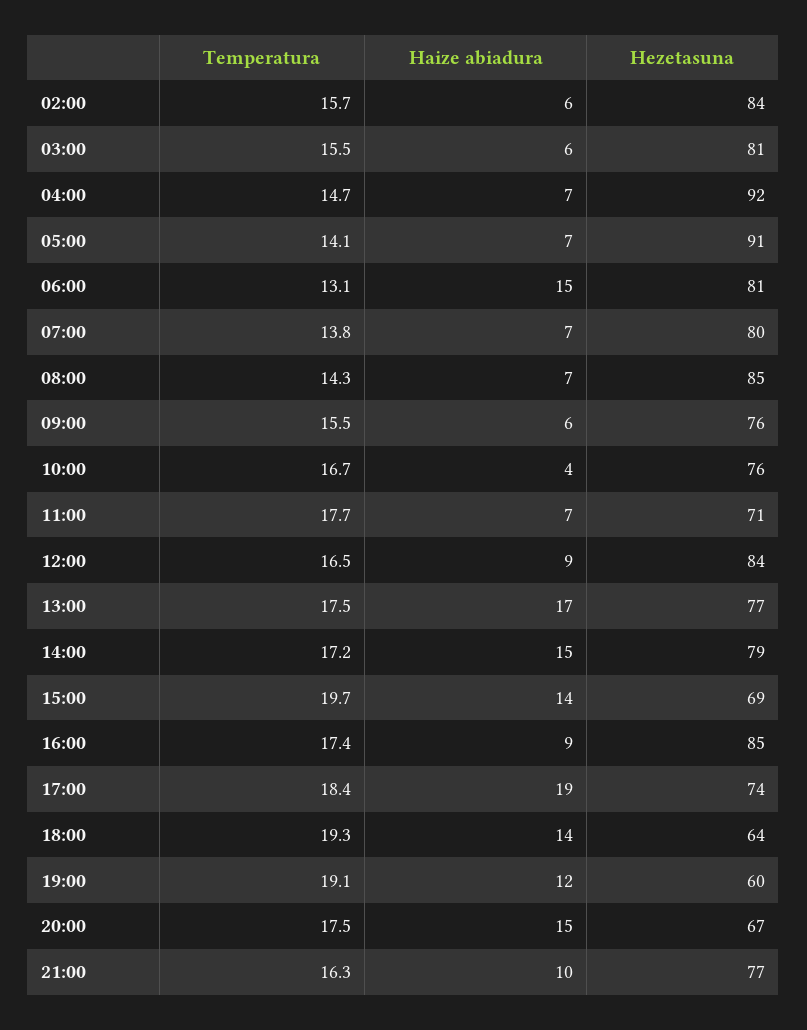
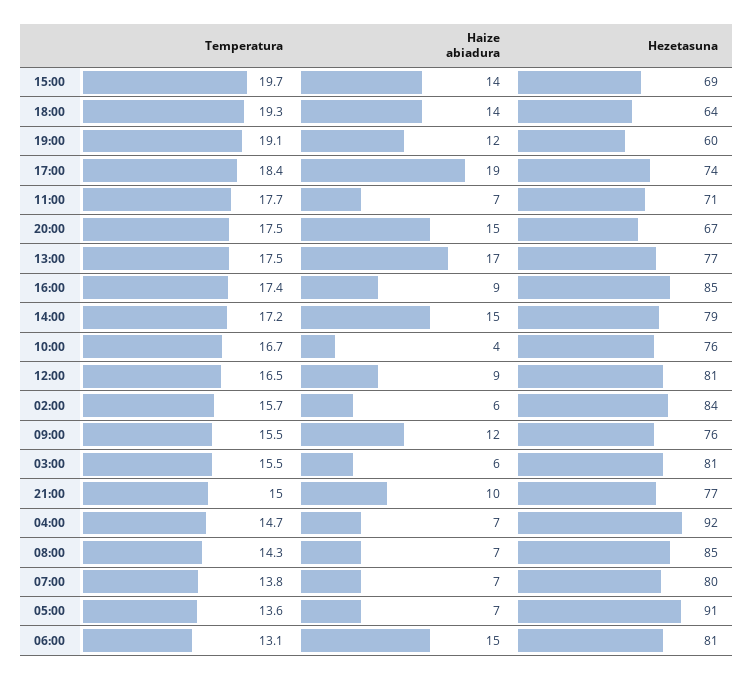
  {
    "Temperatura": {
      "02:00": 15.7,
      "03:00": 15.5,
      "04:00": 14.7,
-     "05:00": 14.1,
+     "05:00": 13.6,
      "06:00": 13.1,
      "07:00": 13.8,
      "08:00": 14.3,
      "09:00": 15.5,
      "10:00": 16.7,
      "11:00": 17.7,
      "12:00": 16.5,
      "13:00": 17.5,
      "14:00": 17.2,
      "15:00": 19.7,
      "16:00": 17.4,
      "17:00": 18.4,
      "18:00": 19.3,
      "19:00": 19.1,
      "20:00": 17.5,
-     "21:00": 16.3
+     "21:00": 15
    },
    "Haize abiadura": {
      "02:00": 6,
      "03:00": 6,
      "04:00": 7,
      "05:00": 7,
      "06:00": 15,
      "07:00": 7,
      "08:00": 7,
-     "09:00": 6,
+     "09:00": 12,
      "10:00": 4,
      "11:00": 7,
      "12:00": 9,
      "13:00": 17,
      "14:00": 15,
      "15:00": 14,
      "16:00": 9,
      "17:00": 19,
      "18:00": 14,
      "19:00": 12,
      "20:00": 15,
      "21:00": 10
    },
    "Hezetasuna": {
      "02:00": 84,
      "03:00": 81,
      "04:00": 92,
      "05:00": 91,
      "06:00": 81,
      "07:00": 80,
      "08:00": 85,
      "09:00": 76,
      "10:00": 76,
      "11:00": 71,
-     "12:00": 84,
+     "12:00": 81,
      "13:00": 77,
      "14:00": 79,
      "15:00": 69,
      "16:00": 85,
      "17:00": 74,
      "18:00": 64,
      "19:00": 60,
      "20:00": 67,
      "21:00": 77
    }
  }

